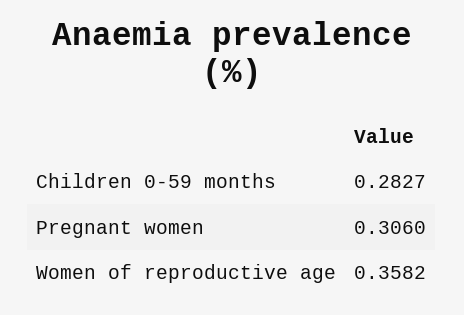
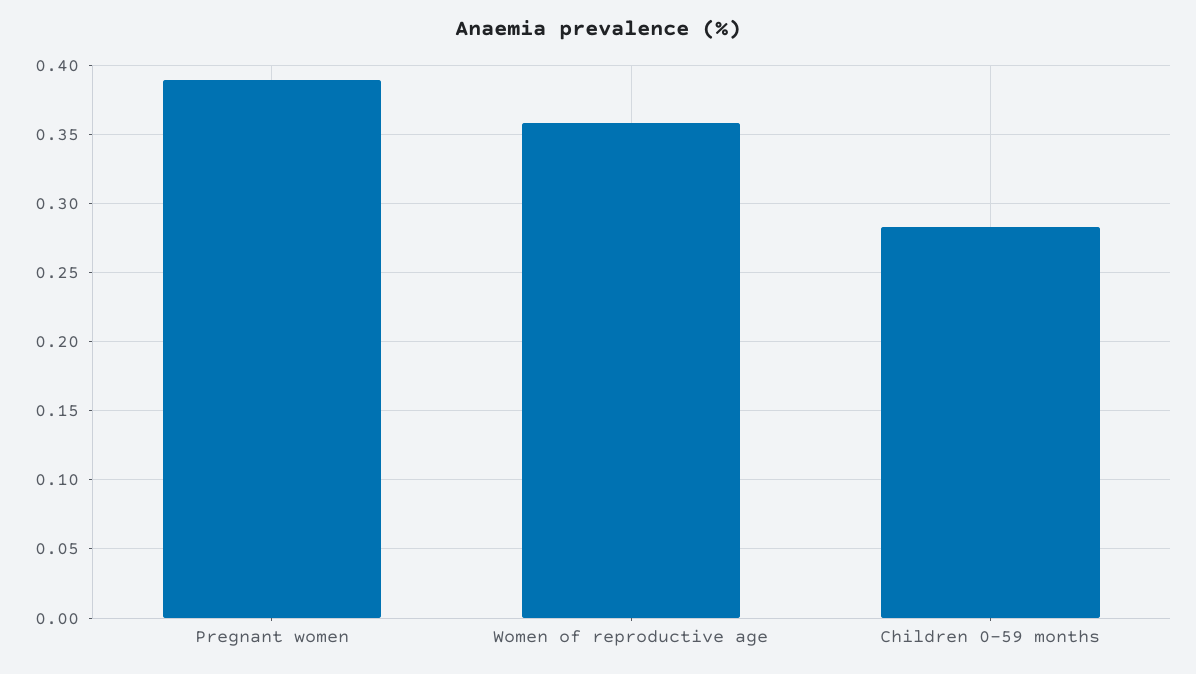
  {
    "Children 0-59 months": 0.2827,
-   "Pregnant women": 0.306,
+   "Pregnant women": 0.39,
    "Women of reproductive age": 0.3582
  }

